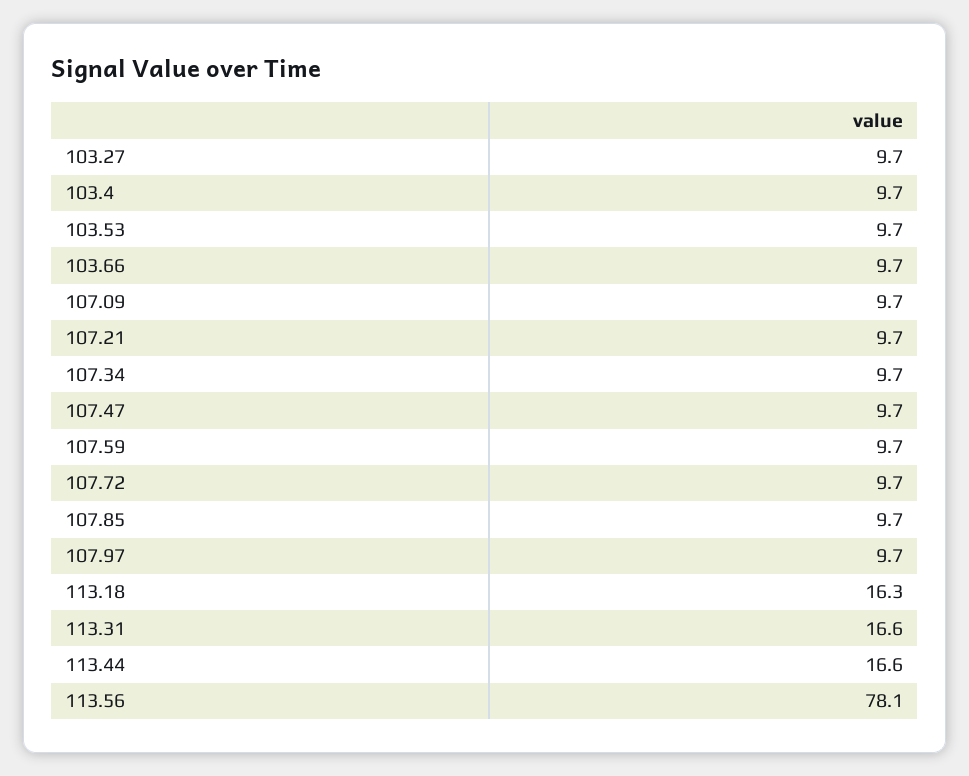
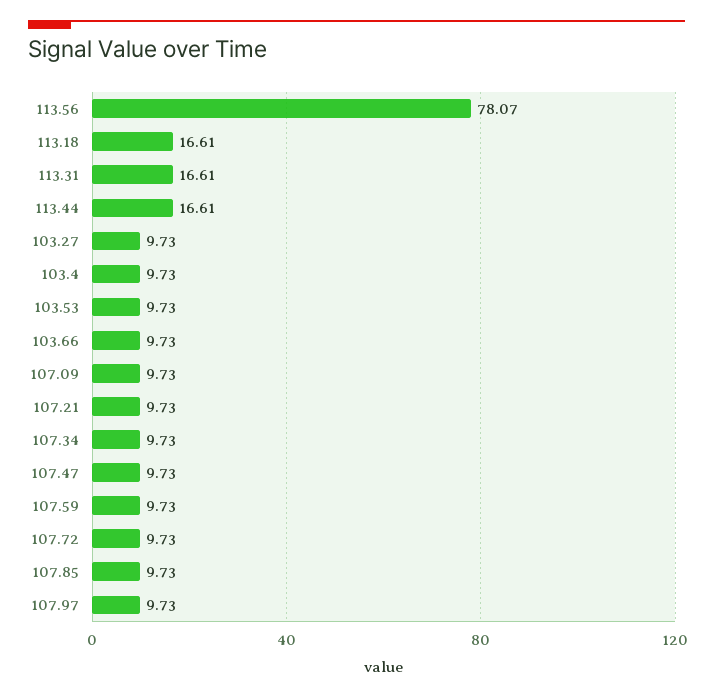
  {
    "103.27": 9.73,
    "103.4": 9.73,
    "103.53": 9.73,
    "103.66": 9.73,
    "107.09": 9.73,
    "107.21": 9.73,
    "107.34": 9.73,
    "107.47": 9.73,
    "107.59": 9.73,
    "107.72": 9.73,
    "107.85": 9.73,
    "107.97": 9.73,
-   "113.18": 16.3,
+   "113.18": 16.61,
    "113.31": 16.61,
    "113.44": 16.61,
    "113.56": 78.07
  }

